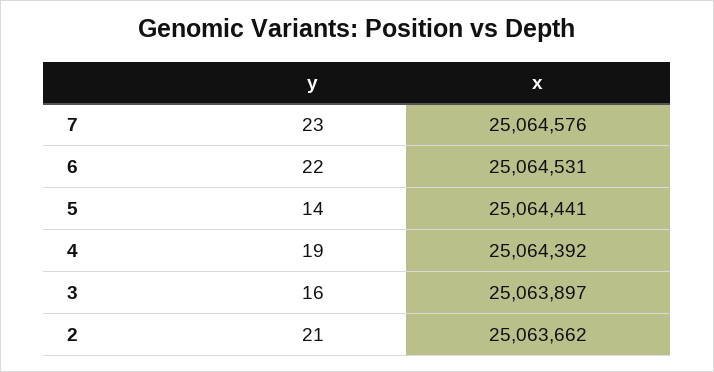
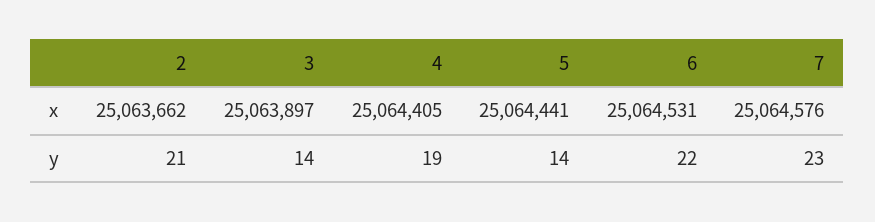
  {
    "y": {
      "7": 23,
      "6": 22,
      "5": 14,
      "4": 19,
-     "3": 16,
+     "3": 14,
      "2": 21
    },
    "x": {
      "7": 25064576,
      "6": 25064531,
      "5": 25064441,
-     "4": 25064392,
+     "4": 25064405,
      "3": 25063897,
      "2": 25063662
    }
  }

